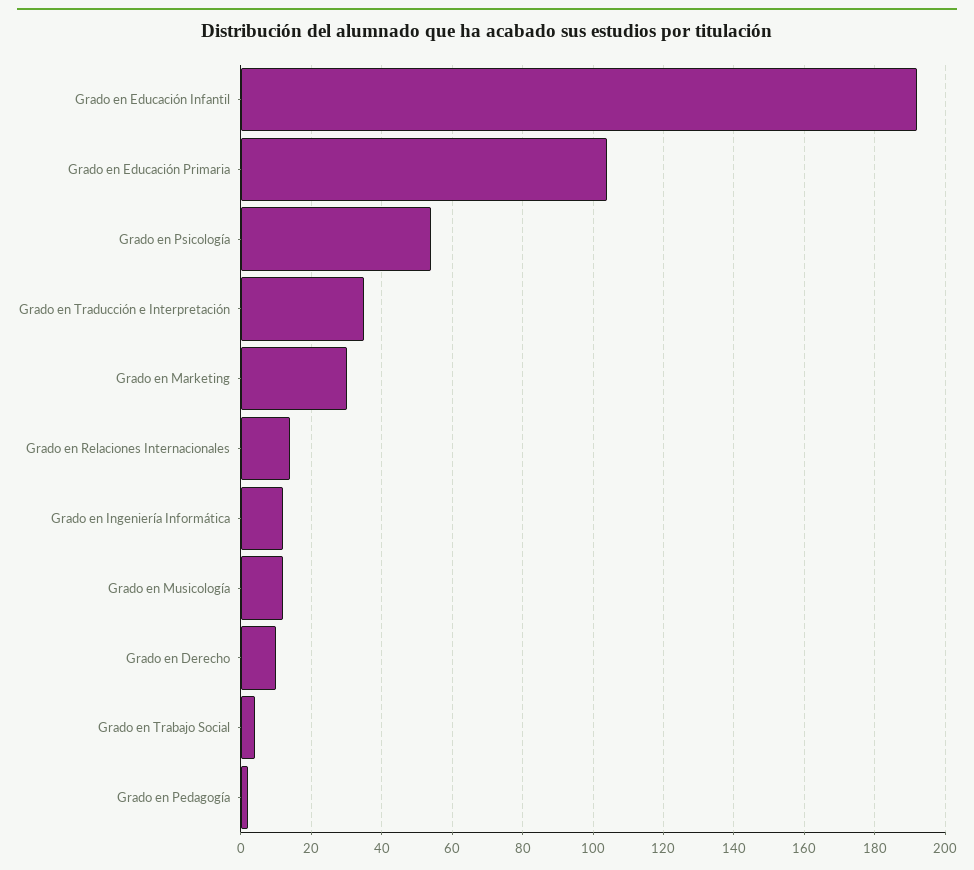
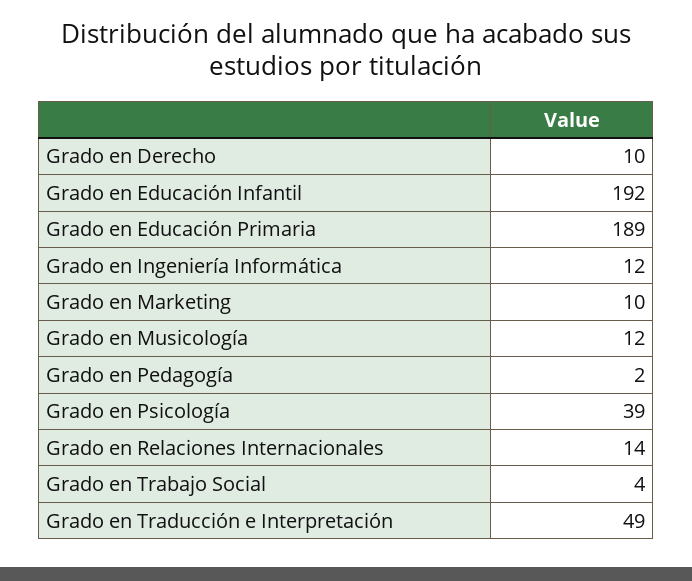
  {
    "Grado en Educación Infantil": 192,
-   "Grado en Educación Primaria": 105,
+   "Grado en Educación Primaria": 189,
-   "Grado en Psicología": 55,
+   "Grado en Psicología": 39,
-   "Grado en Traducción e Interpretación": 35,
+   "Grado en Traducción e Interpretación": 49,
-   "Grado en Marketing": 30,
+   "Grado en Marketing": 10,
    "Grado en Relaciones Internacionales": 14,
    "Grado en Ingeniería Informática": 12,
    "Grado en Musicología": 12,
    "Grado en Derecho": 10,
    "Grado en Trabajo Social": 4,
    "Grado en Pedagogía": 2
  }

